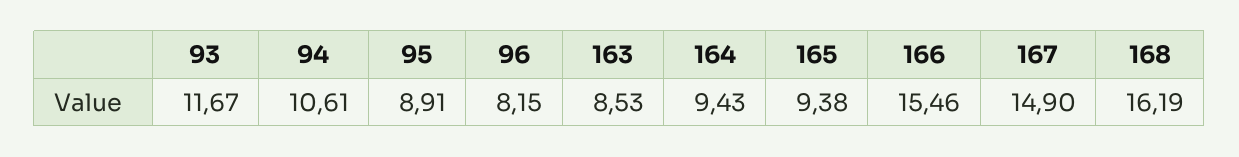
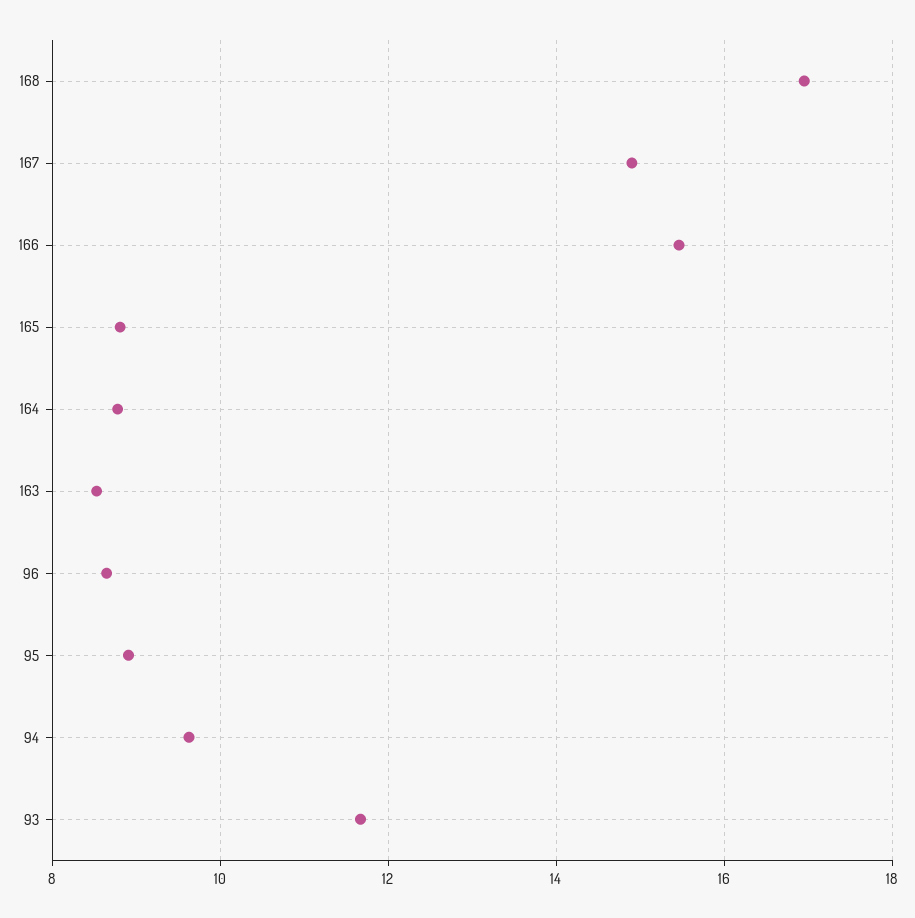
  {
    "93": 11.67,
-   "94": 10.61,
+   "94": 9.6,
    "95": 8.91,
-   "96": 8.15,
+   "96": 8.6,
    "163": 8.53,
-   "164": 9.43,
+   "164": 8.8,
-   "165": 9.38,
+   "165": 8.8,
    "166": 15.46,
    "167": 14.9,
-   "168": 16.19
+   "168": 17
  }

